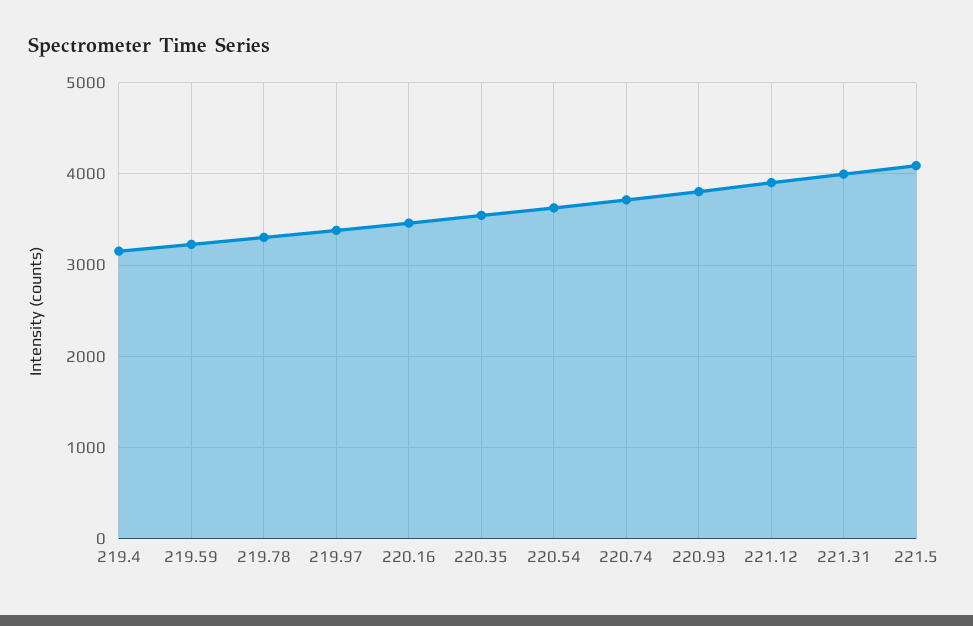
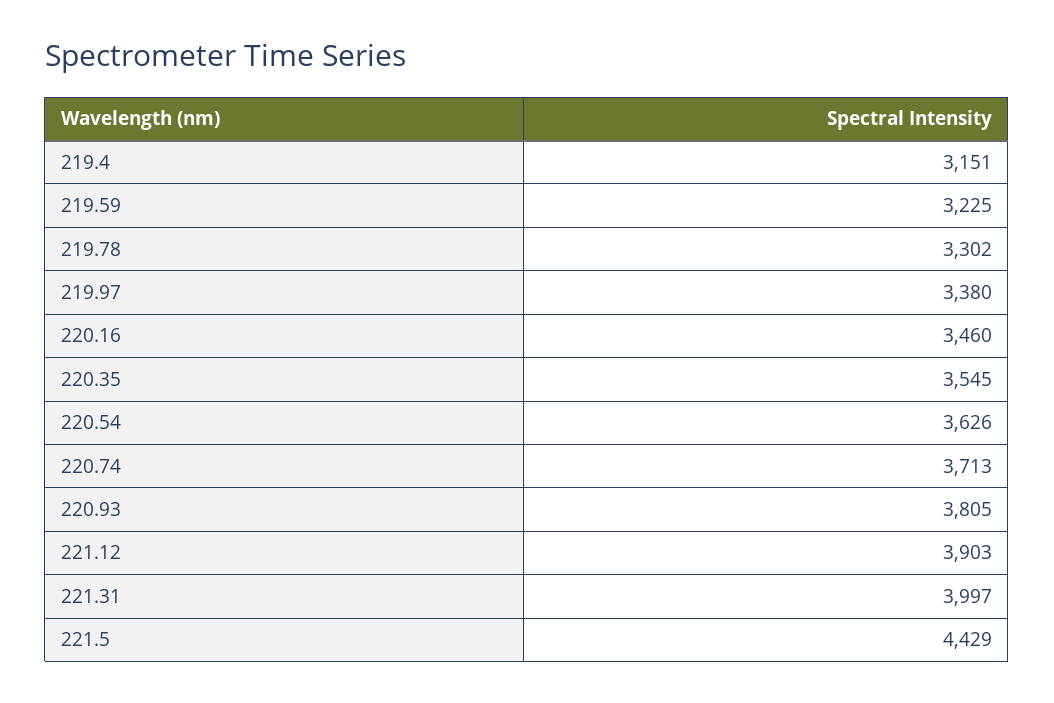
  {
    "219.4": 3151,
    "219.59": 3225,
    "219.78": 3302,
    "219.97": 3380,
    "220.16": 3460,
    "220.35": 3545,
    "220.54": 3626,
    "220.74": 3713,
    "220.93": 3805,
    "221.12": 3903,
    "221.31": 3997,
-   "221.5": 4100
+   "221.5": 4429
  }

